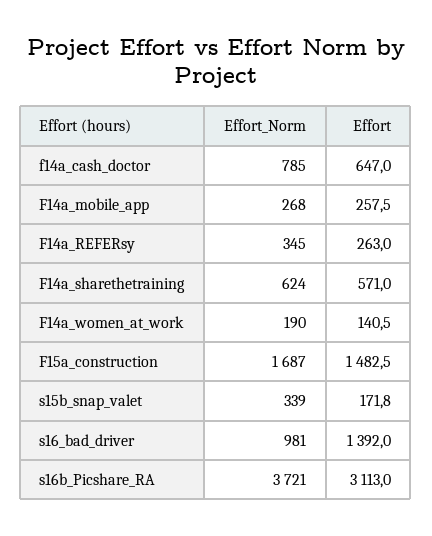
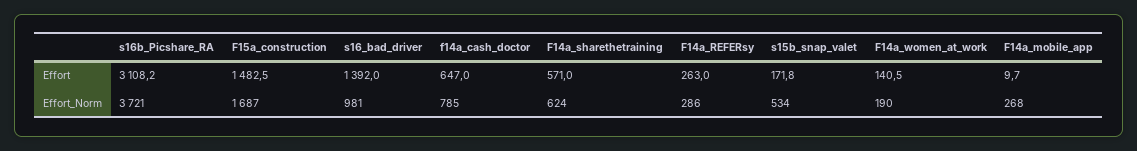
  {
    "Effort_Norm": {
      "f14a_cash_doctor": 785,
      "F14a_mobile_app": 268,
-     "F14a_REFERsy": 345,
+     "F14a_REFERsy": 286,
      "F14a_sharethetraining": 624,
      "F14a_women_at_work": 190,
      "F15a_construction": 1687,
-     "s15b_snap_valet": 339,
+     "s15b_snap_valet": 534,
      "s16_bad_driver": 981,
      "s16b_Picshare_RA": 3721
    },
    "Effort": {
      "f14a_cash_doctor": 647,
-     "F14a_mobile_app": 257.5,
+     "F14a_mobile_app": 9.7,
      "F14a_REFERsy": 263,
      "F14a_sharethetraining": 571,
      "F14a_women_at_work": 140.5,
      "F15a_construction": 1482.5,
      "s15b_snap_valet": 171.8,
      "s16_bad_driver": 1392,
-     "s16b_Picshare_RA": 3113
+     "s16b_Picshare_RA": 3108.2
    }
  }

